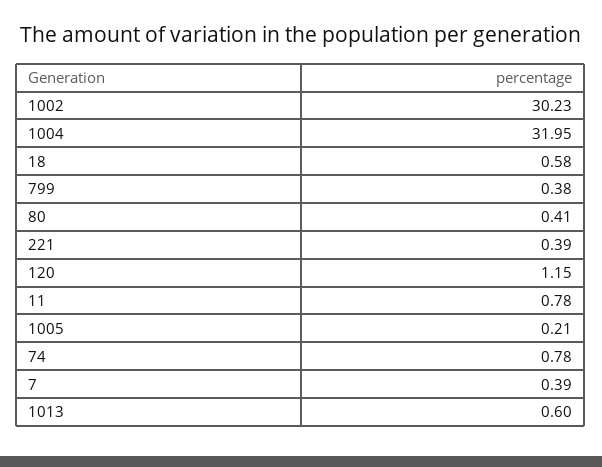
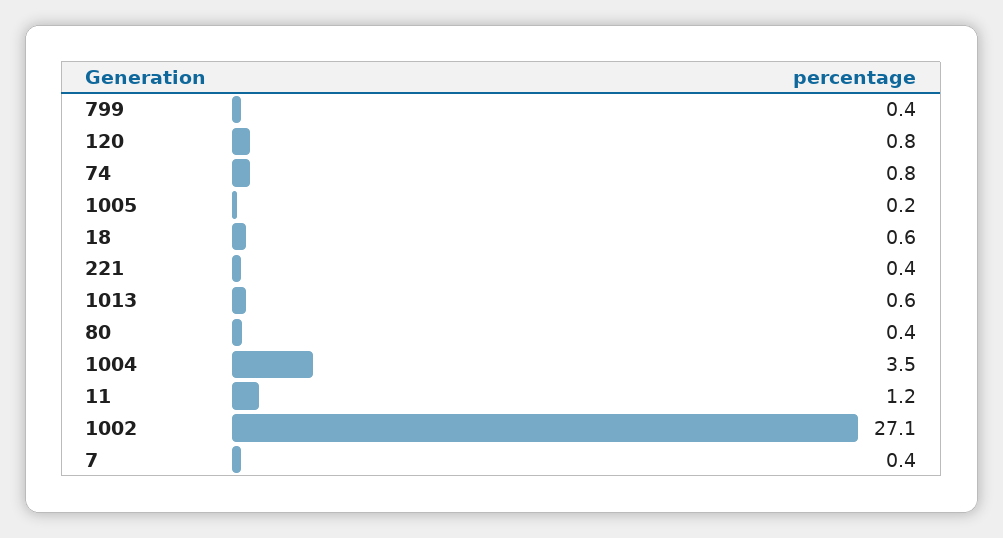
  {
-   "1002": 30.23,
+   "1002": 27.1,
-   "1004": 31.95,
+   "1004": 3.5,
    "18": 0.58,
    "799": 0.38,
    "80": 0.41,
    "221": 0.39,
-   "120": 1.15,
+   "120": 0.8,
-   "11": 0.78,
+   "11": 1.2,
    "1005": 0.21,
    "74": 0.78,
    "7": 0.39,
    "1013": 0.6
  }

